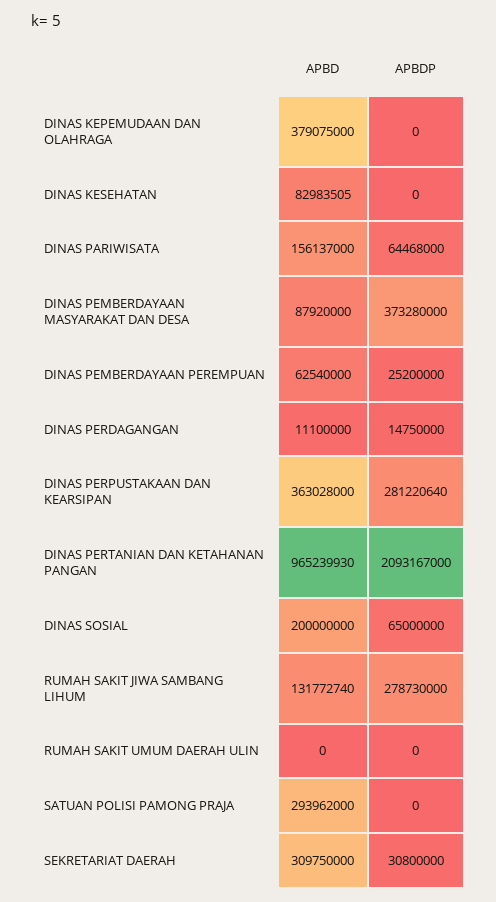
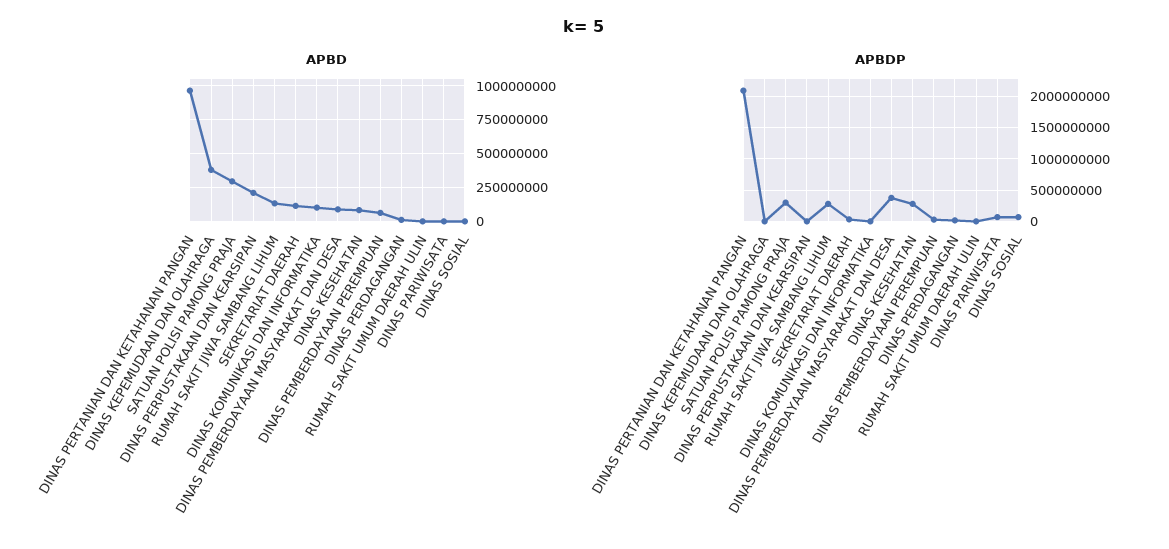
  {
    "APBD": {
      "DINAS KEPEMUDAAN DAN OLAHRAGA": 379075000,
      "DINAS KESEHATAN": 82983505,
-     "DINAS PARIWISATA": 156137000,
+     "DINAS PARIWISATA": 0,
      "DINAS PEMBERDAYAAN MASYARAKAT DAN DESA": 87920000,
      "DINAS PEMBERDAYAAN PEREMPUAN": 62540000,
      "DINAS PERDAGANGAN": 11100000,
-     "DINAS PERPUSTAKAAN DAN KEARSIPAN": 363028000,
+     "DINAS PERPUSTAKAAN DAN KEARSIPAN": 200000000,
      "DINAS PERTANIAN DAN KETAHANAN PANGAN": 965239930,
-     "DINAS SOSIAL": 200000000,
+     "DINAS SOSIAL": 0,
      "RUMAH SAKIT JIWA SAMBANG LIHUM": 131772740,
      "RUMAH SAKIT UMUM DAERAH ULIN": 0,
      "SATUAN POLISI PAMONG PRAJA": 293962000,
-     "SEKRETARIAT DAERAH": 309750000
+     "SEKRETARIAT DAERAH": 100000000,
+     "DINAS KOMUNIKASI DAN INFORMATIKA": 100000000
    },
    "APBDP": {
      "DINAS KEPEMUDAAN DAN OLAHRAGA": 0,
-     "DINAS KESEHATAN": 0,
+     "DINAS KESEHATAN": 300000000,
      "DINAS PARIWISATA": 64468000,
      "DINAS PEMBERDAYAAN MASYARAKAT DAN DESA": 373280000,
      "DINAS PEMBERDAYAAN PEREMPUAN": 25200000,
      "DINAS PERDAGANGAN": 14750000,
-     "DINAS PERPUSTAKAAN DAN KEARSIPAN": 281220640,
+     "DINAS PERPUSTAKAAN DAN KEARSIPAN": 0,
      "DINAS PERTANIAN DAN KETAHANAN PANGAN": 2093167000,
      "DINAS SOSIAL": 65000000,
      "RUMAH SAKIT JIWA SAMBANG LIHUM": 278730000,
      "RUMAH SAKIT UMUM DAERAH ULIN": 0,
-     "SATUAN POLISI PAMONG PRAJA": 0,
+     "SATUAN POLISI PAMONG PRAJA": 300000000,
-     "SEKRETARIAT DAERAH": 30800000
+     "SEKRETARIAT DAERAH": 30800000,
+     "DINAS KOMUNIKASI DAN INFORMATIKA": 0
    }
  }

